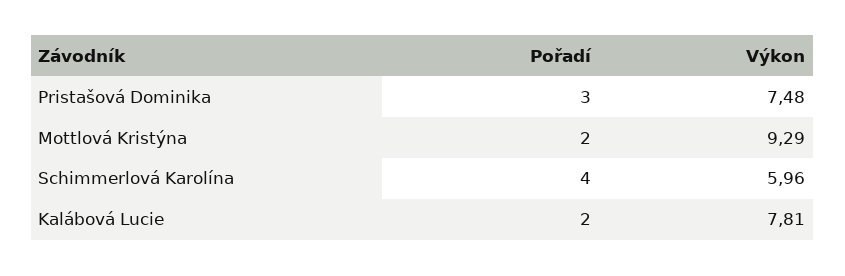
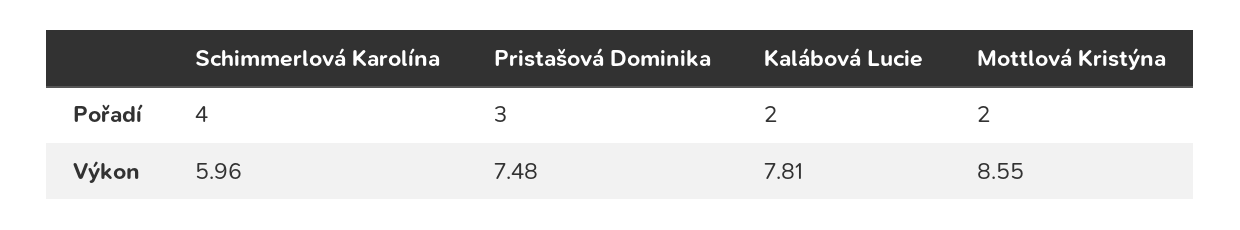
  {
    "Pořadí": {
      "Pristašová Dominika": 3,
      "Mottlová Kristýna": 2,
      "Schimmerlová Karolína": 4,
      "Kalábová Lucie": 2
    },
    "Výkon": {
      "Pristašová Dominika": 7.48,
-     "Mottlová Kristýna": 9.29,
+     "Mottlová Kristýna": 8.55,
      "Schimmerlová Karolína": 5.96,
      "Kalábová Lucie": 7.81
    }
  }

